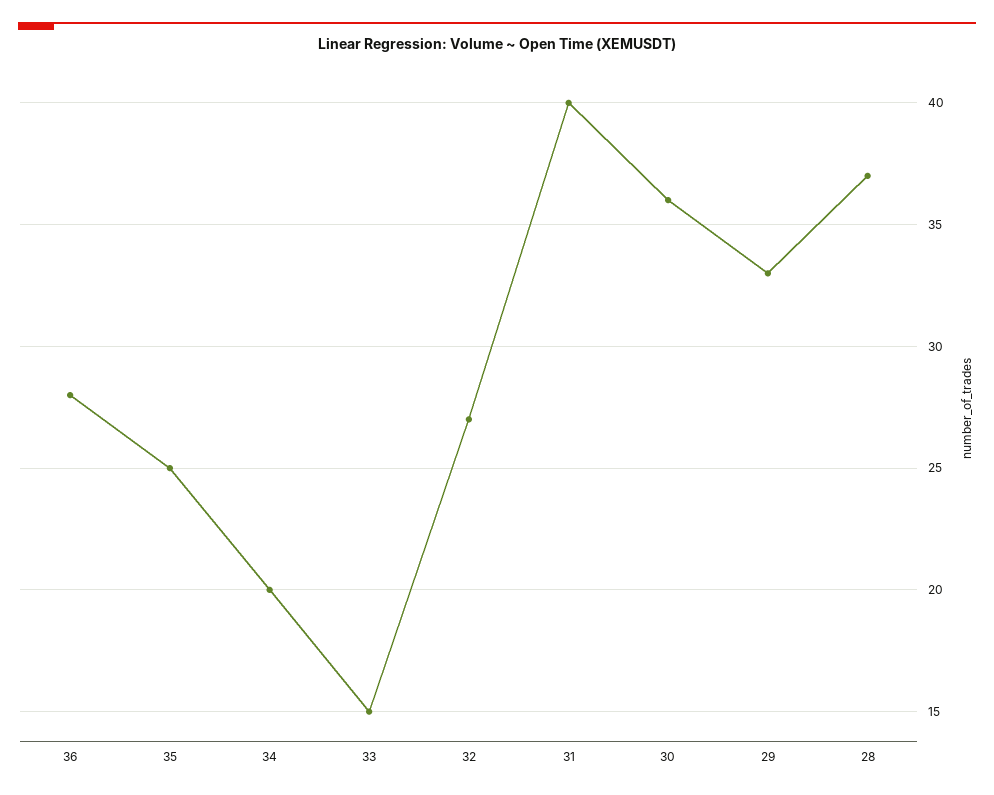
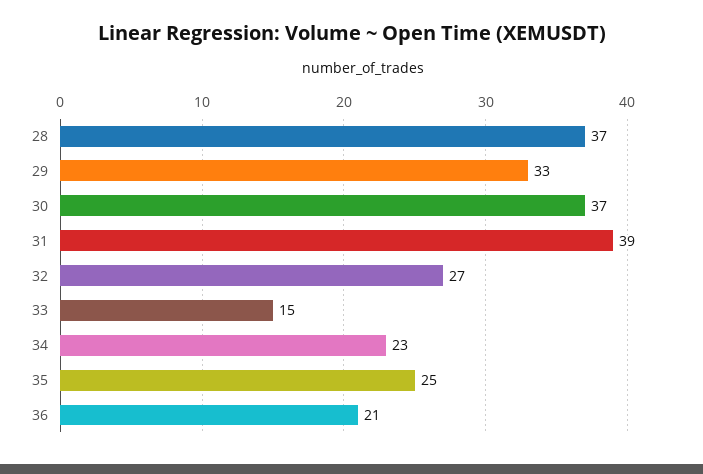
  {
-   "36": 28,
+   "36": 21,
    "35": 25,
-   "34": 20,
+   "34": 23,
    "33": 15,
    "32": 27,
-   "31": 40,
+   "31": 39,
-   "30": 36,
+   "30": 37,
    "29": 33,
    "28": 37
  }

